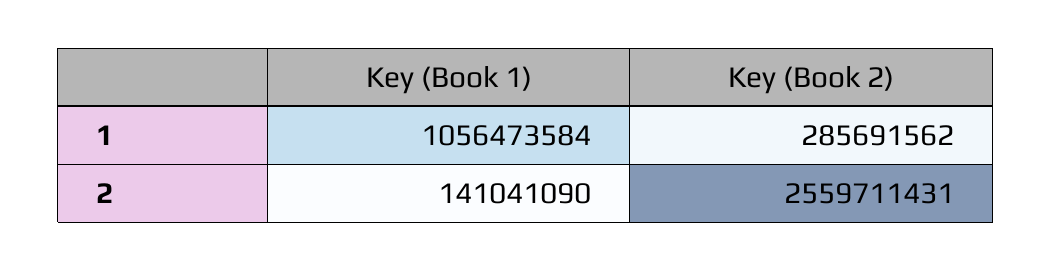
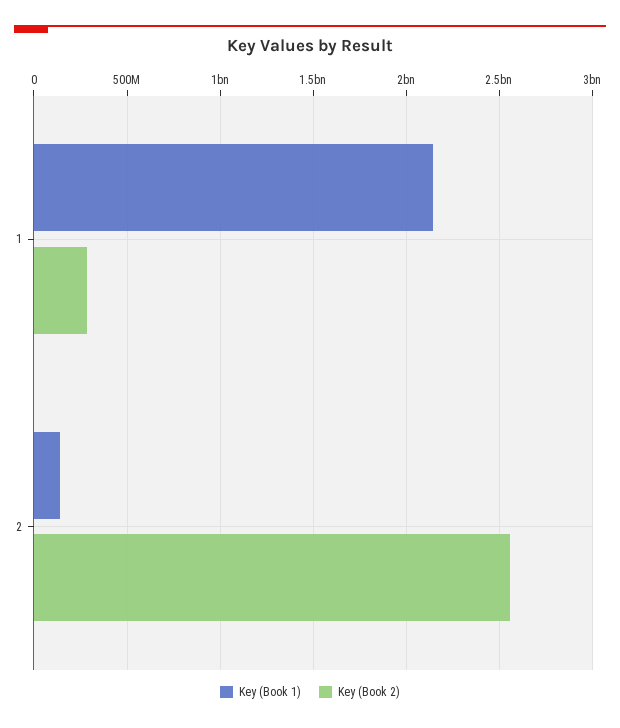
  {
    "Key (Book 1)": {
-     "1": 1056473584,
+     "1": 2150000000,
      "2": 141041090
    },
    "Key (Book 2)": {
      "1": 285691562,
      "2": 2559711431
    }
  }

